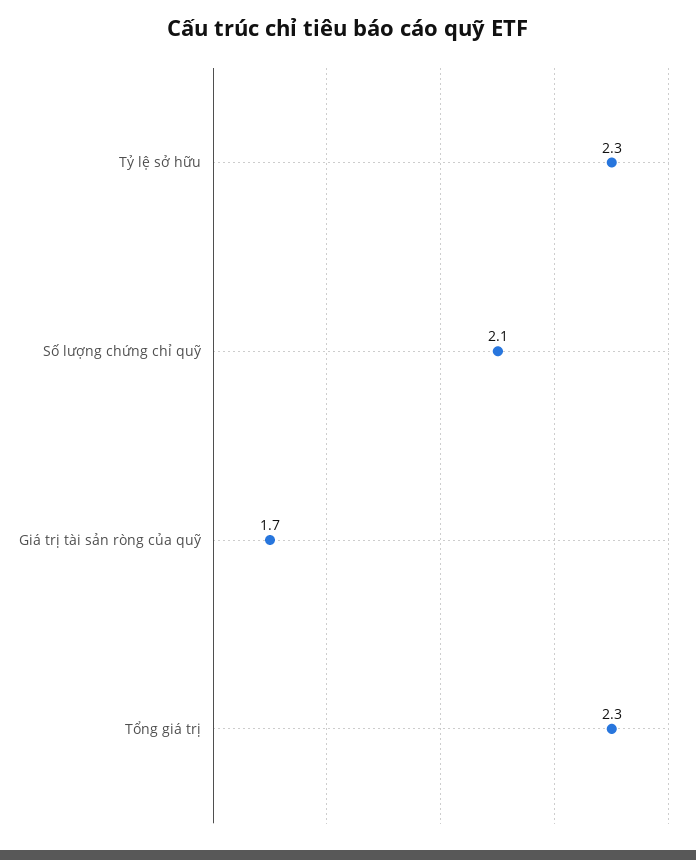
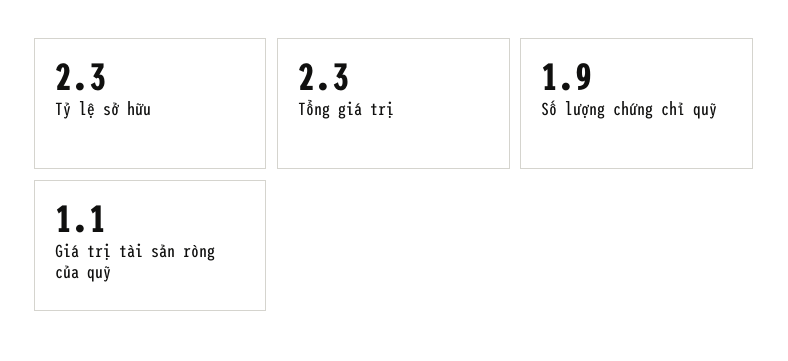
  {
    "Tỷ lệ sở hữu": 2.3,
-   "Số lượng chứng chỉ quỹ": 2.1,
+   "Số lượng chứng chỉ quỹ": 1.9,
-   "Giá trị tài sản ròng của quỹ": 1.7,
+   "Giá trị tài sản ròng của quỹ": 1.1,
    "Tổng giá trị": 2.3
  }

